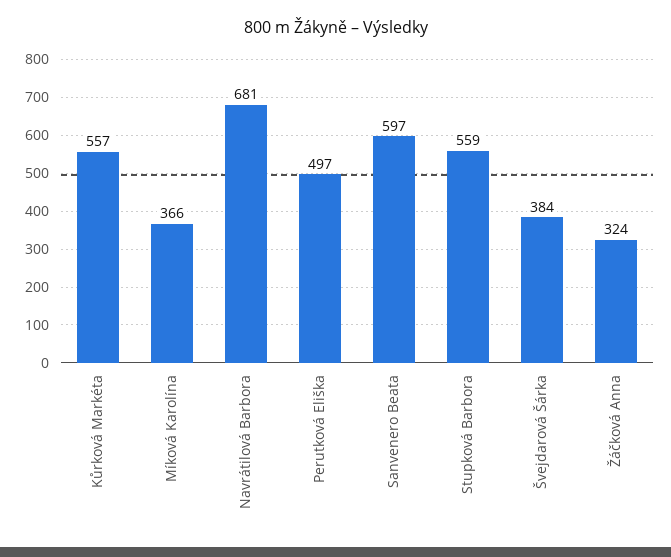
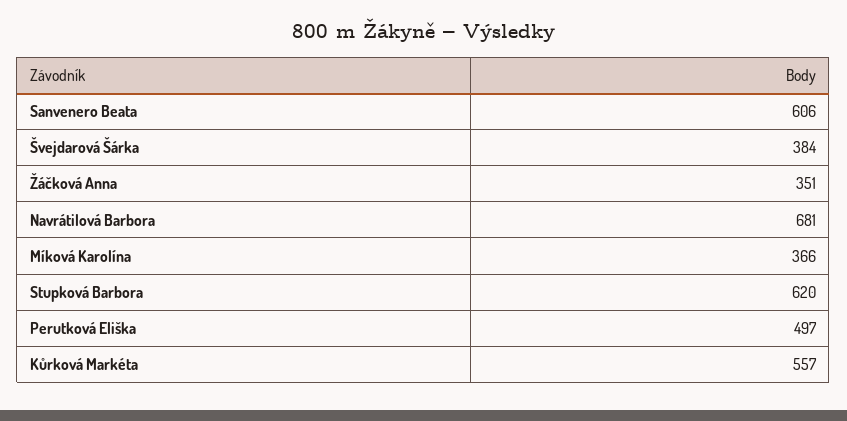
  {
    "Kůrková Markéta": 557,
    "Míková Karolína": 366,
    "Navrátilová Barbora": 681,
    "Perutková Eliška": 497,
-   "Sanvenero Beata": 597,
+   "Sanvenero Beata": 606,
-   "Stupková Barbora": 559,
+   "Stupková Barbora": 620,
    "Švejdarová Šárka": 384,
-   "Žáčková Anna": 324
+   "Žáčková Anna": 351
  }

